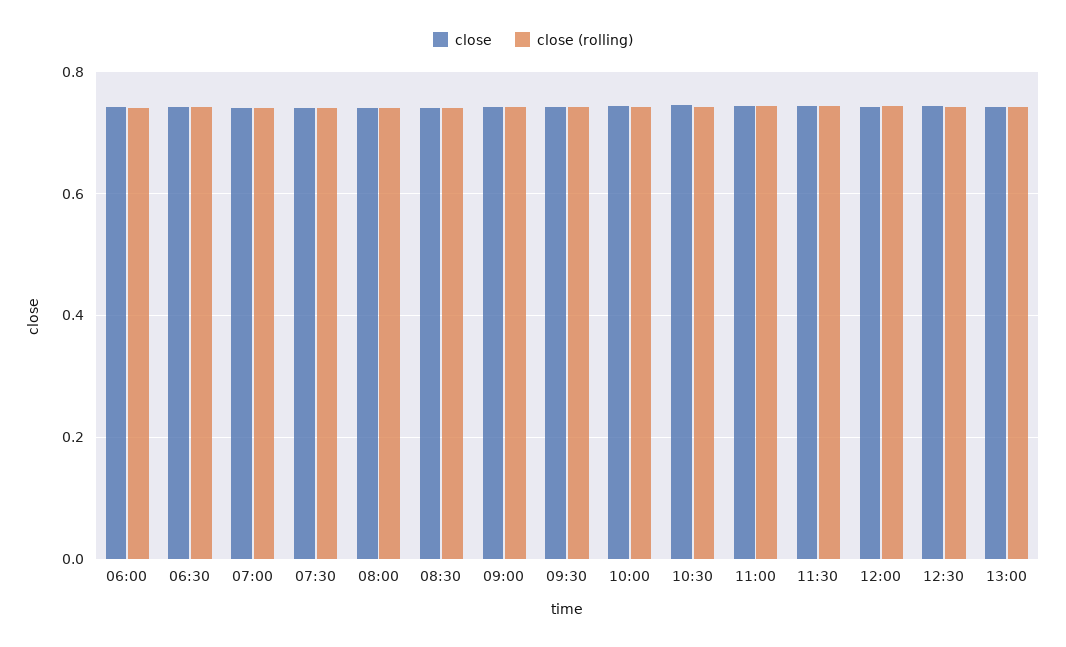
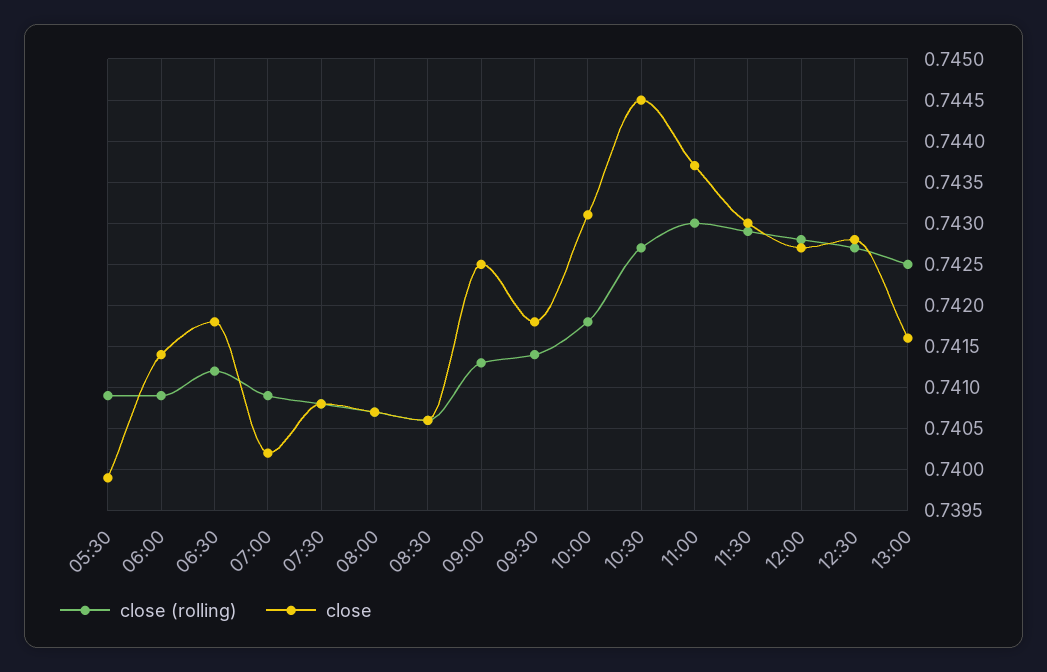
  {
    "close": {
      "06:00": 0.7414,
      "06:30": 0.7418,
      "07:00": 0.7402,
      "07:30": 0.7408,
      "08:00": 0.7407,
      "08:30": 0.7406,
      "09:00": 0.7425,
      "09:30": 0.7418,
      "10:00": 0.7431,
      "10:30": 0.7445,
      "11:00": 0.7437,
      "11:30": 0.743,
      "12:00": 0.7427,
      "12:30": 0.7428,
-     "13:00": 0.7416
+     "13:00": 0.7416,
+     "05:30": 0.7399
    },
    "close (rolling)": {
      "06:00": 0.7409,
      "06:30": 0.7412,
      "07:00": 0.7409,
      "07:30": 0.7408,
      "08:00": 0.7407,
      "08:30": 0.7406,
      "09:00": 0.7413,
      "09:30": 0.7414,
      "10:00": 0.7418,
      "10:30": 0.7427,
      "11:00": 0.743,
      "11:30": 0.7429,
      "12:00": 0.7428,
      "12:30": 0.7427,
-     "13:00": 0.7425
+     "13:00": 0.7425,
+     "05:30": 0.7409
    }
  }

